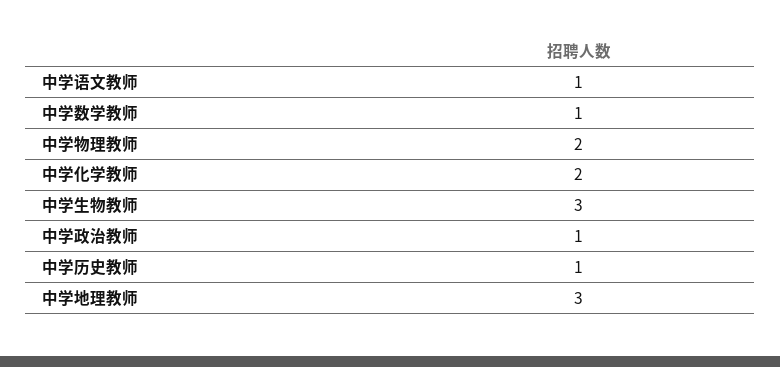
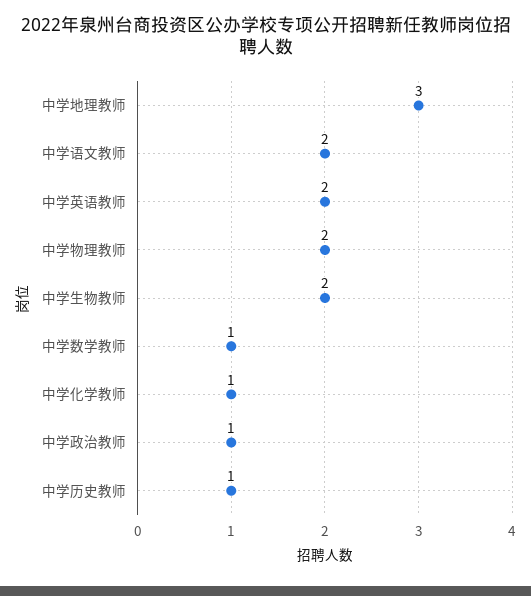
  {
-   "中学语文教师": 1,
+   "中学语文教师": 2,
    "中学数学教师": 1,
    "中学物理教师": 2,
-   "中学化学教师": 2,
+   "中学化学教师": 1,
-   "中学生物教师": 3,
+   "中学生物教师": 2,
    "中学政治教师": 1,
    "中学历史教师": 1,
-   "中学地理教师": 3
+   "中学地理教师": 3,
+   "中学英语教师": 2
  }

